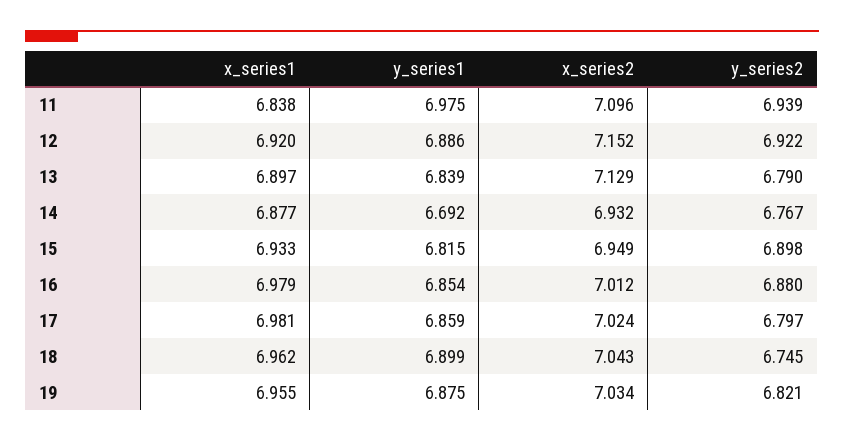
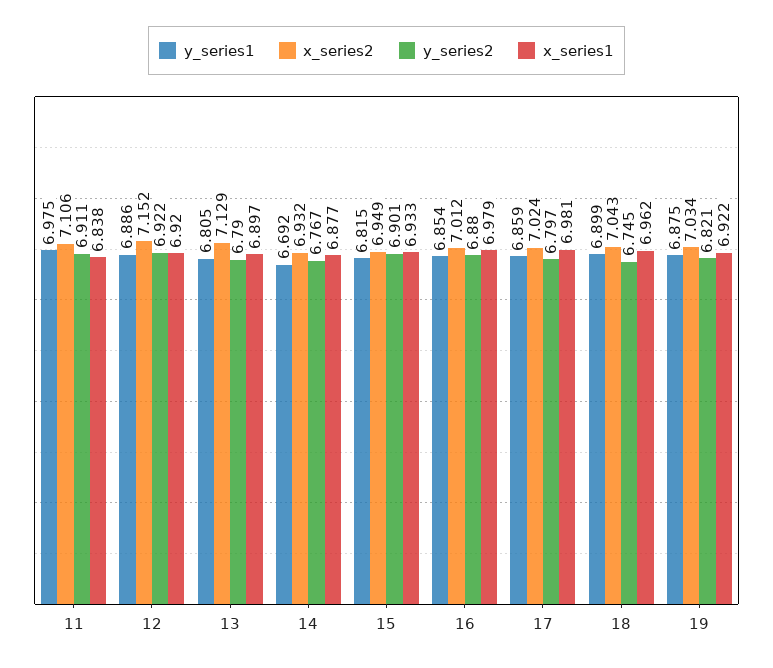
  {
    "x_series1": {
      "11": 6.838,
      "12": 6.92,
      "13": 6.897,
      "14": 6.877,
      "15": 6.933,
      "16": 6.979,
      "17": 6.981,
      "18": 6.962,
-     "19": 6.955
+     "19": 6.922
    },
    "y_series1": {
      "11": 6.975,
      "12": 6.886,
-     "13": 6.839,
+     "13": 6.805,
      "14": 6.692,
      "15": 6.815,
      "16": 6.854,
      "17": 6.859,
      "18": 6.899,
      "19": 6.875
    },
    "x_series2": {
-     "11": 7.096,
+     "11": 7.106,
      "12": 7.152,
      "13": 7.129,
      "14": 6.932,
      "15": 6.949,
      "16": 7.012,
      "17": 7.024,
      "18": 7.043,
      "19": 7.034
    },
    "y_series2": {
-     "11": 6.939,
+     "11": 6.911,
      "12": 6.922,
      "13": 6.79,
      "14": 6.767,
-     "15": 6.898,
+     "15": 6.901,
      "16": 6.88,
      "17": 6.797,
      "18": 6.745,
      "19": 6.821
    }
  }

